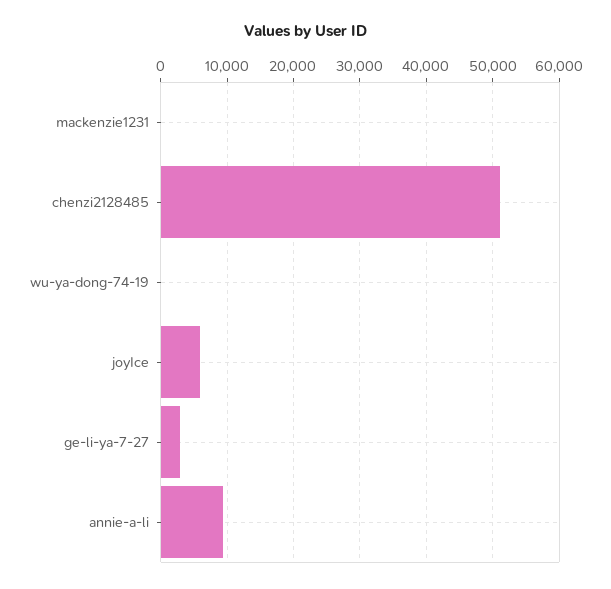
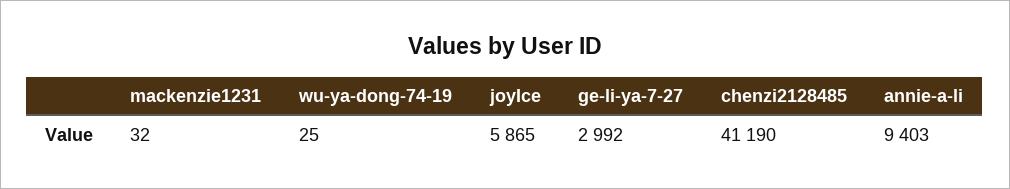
  {
    "mackenzie1231": 32,
-   "chenzi2128485": 51000,
+   "chenzi2128485": 41190,
    "wu-ya-dong-74-19": 25,
    "joyIce": 5865,
    "ge-li-ya-7-27": 2992,
    "annie-a-li": 9403
  }

